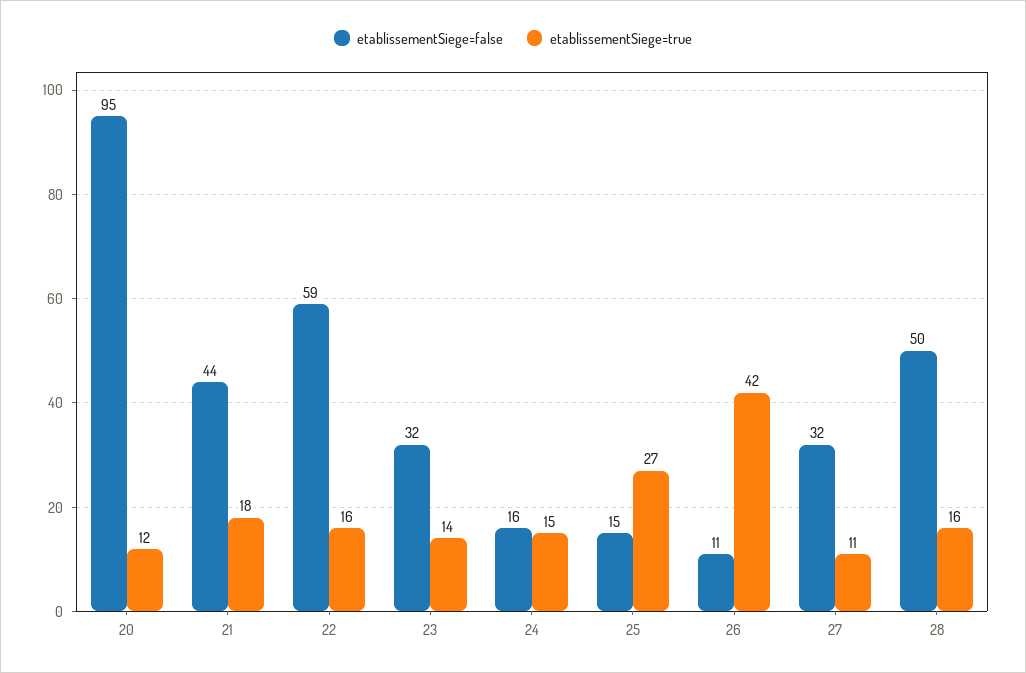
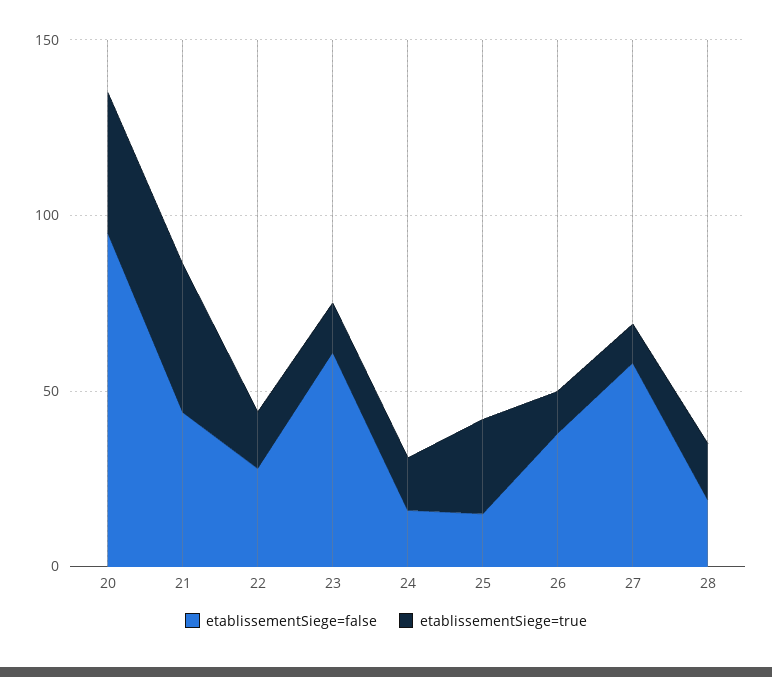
  {
    "etablissementSiege=false": {
      "20": 95,
      "21": 44,
-     "22": 59,
+     "22": 30,
-     "23": 32,
+     "23": 60,
      "24": 16,
      "25": 15,
-     "26": 11,
+     "26": 40,
-     "27": 32,
+     "27": 60,
-     "28": 50
+     "28": 20
    },
    "etablissementSiege=true": {
-     "20": 12,
+     "20": 40,
-     "21": 18,
+     "21": 40,
      "22": 16,
      "23": 14,
      "24": 15,
      "25": 27,
-     "26": 42,
+     "26": 10,
      "27": 11,
      "28": 16
    }
  }

